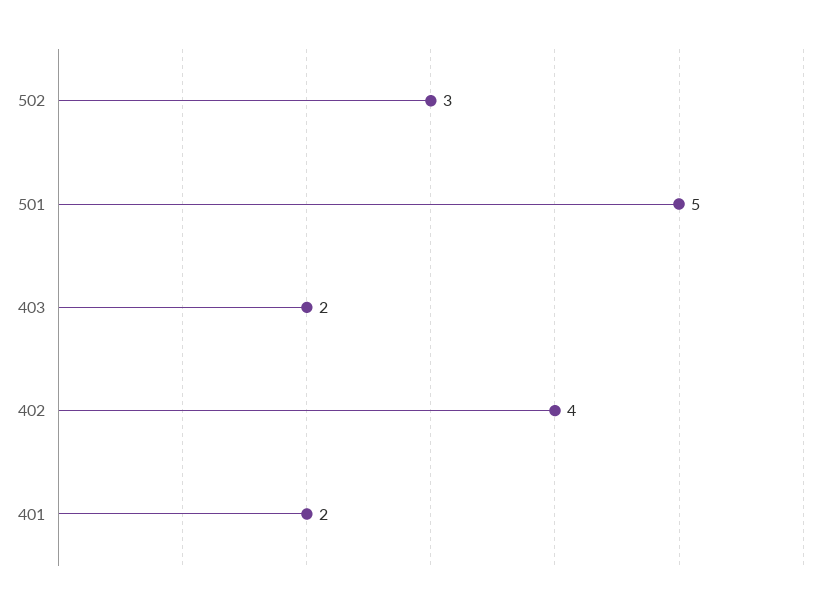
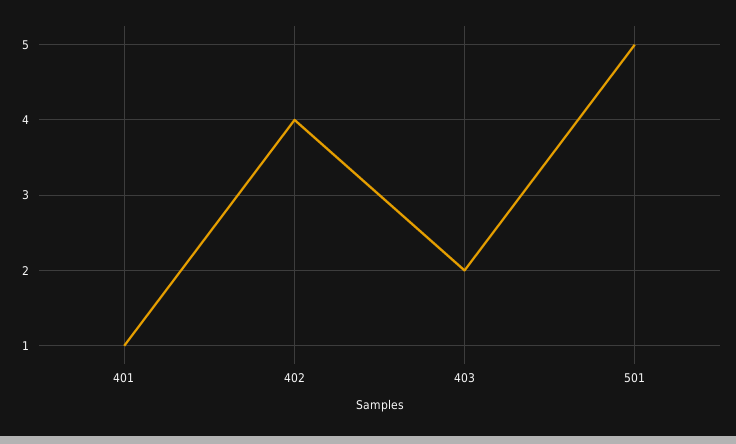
  {
-   "502": 3,
    "501": 5,
    "403": 2,
    "402": 4,
-   "401": 2
+   "401": 1
  }

